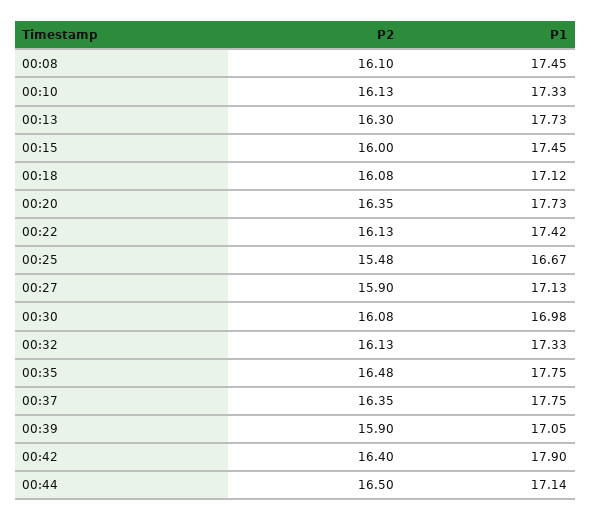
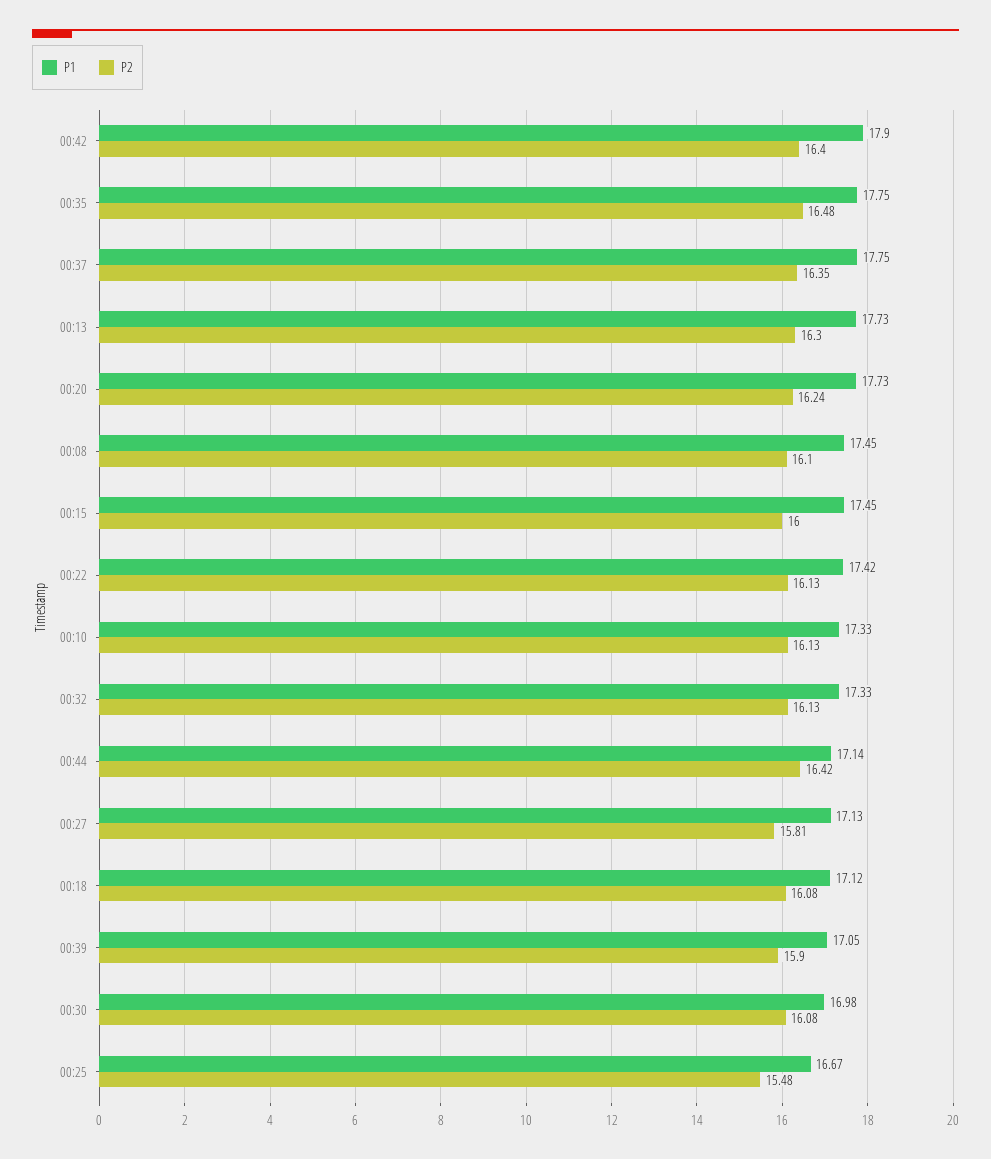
  {
    "P2": {
      "00:08": 16.1,
      "00:10": 16.13,
      "00:13": 16.3,
      "00:15": 16,
      "00:18": 16.08,
-     "00:20": 16.35,
+     "00:20": 16.24,
      "00:22": 16.13,
      "00:25": 15.48,
-     "00:27": 15.9,
+     "00:27": 15.81,
      "00:30": 16.08,
      "00:32": 16.13,
      "00:35": 16.48,
      "00:37": 16.35,
      "00:39": 15.9,
      "00:42": 16.4,
-     "00:44": 16.5
+     "00:44": 16.42
    },
    "P1": {
      "00:08": 17.45,
      "00:10": 17.33,
      "00:13": 17.73,
      "00:15": 17.45,
      "00:18": 17.12,
      "00:20": 17.73,
      "00:22": 17.42,
      "00:25": 16.67,
      "00:27": 17.13,
      "00:30": 16.98,
      "00:32": 17.33,
      "00:35": 17.75,
      "00:37": 17.75,
      "00:39": 17.05,
      "00:42": 17.9,
      "00:44": 17.14
    }
  }

